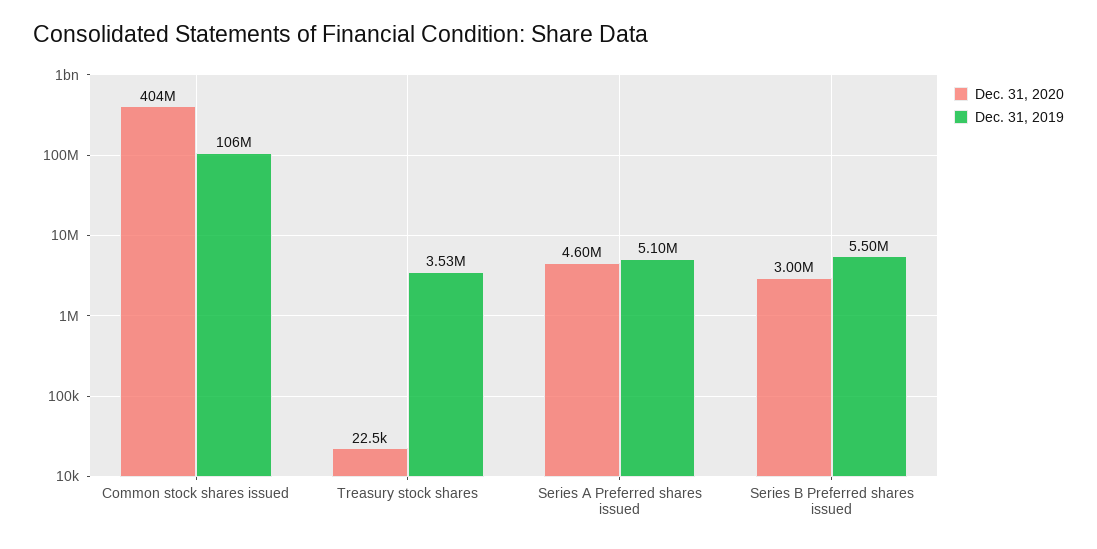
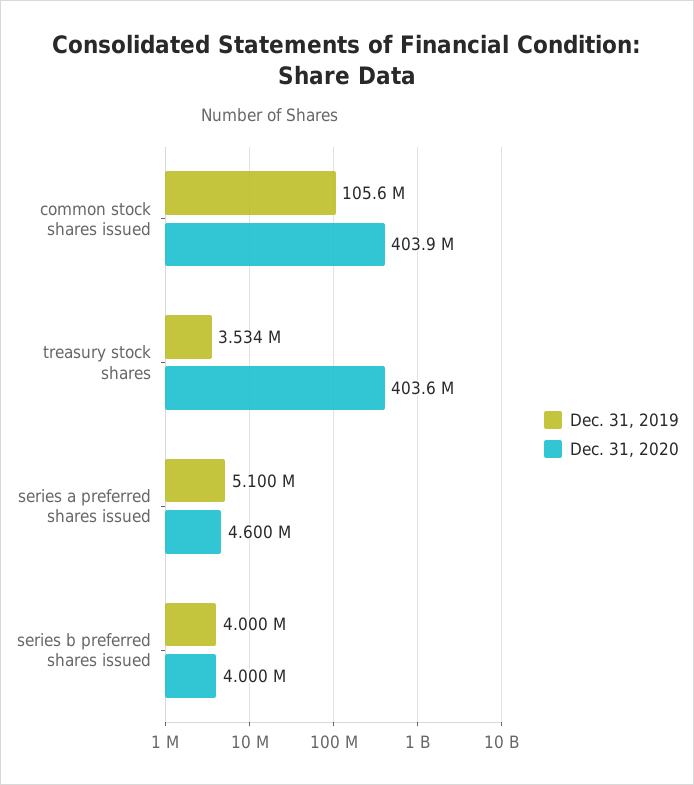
  {
    "Dec. 31, 2020": {
      "Common stock shares issued": 403900000,
-     "Treasury stock shares": 22500,
+     "Treasury stock shares": 403600000,
      "Series A Preferred shares issued": 4600000,
-     "Series B Preferred shares issued": 3000000
+     "Series B Preferred shares issued": 4000000
    },
    "Dec. 31, 2019": {
      "Common stock shares issued": 105600000,
      "Treasury stock shares": 3534000,
      "Series A Preferred shares issued": 5100000,
-     "Series B Preferred shares issued": 5500000
+     "Series B Preferred shares issued": 4000000
    }
  }

